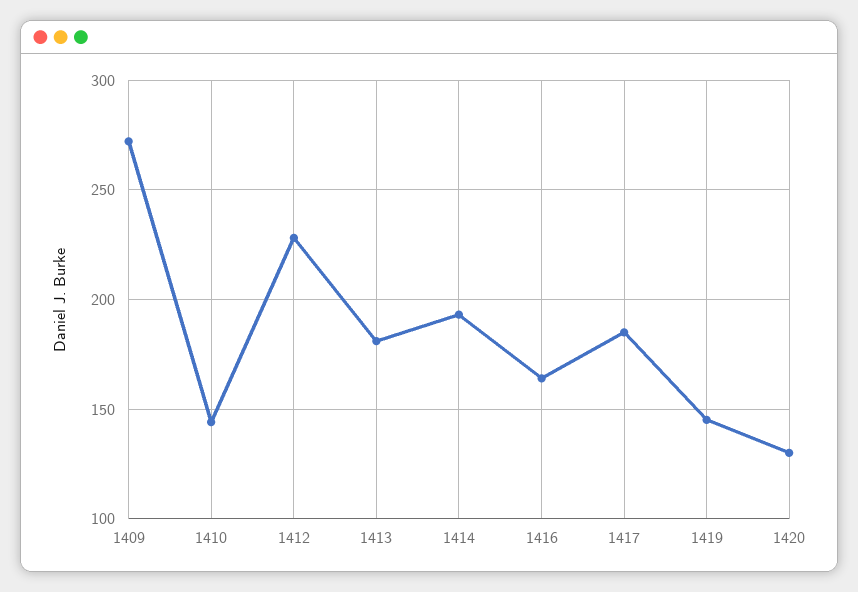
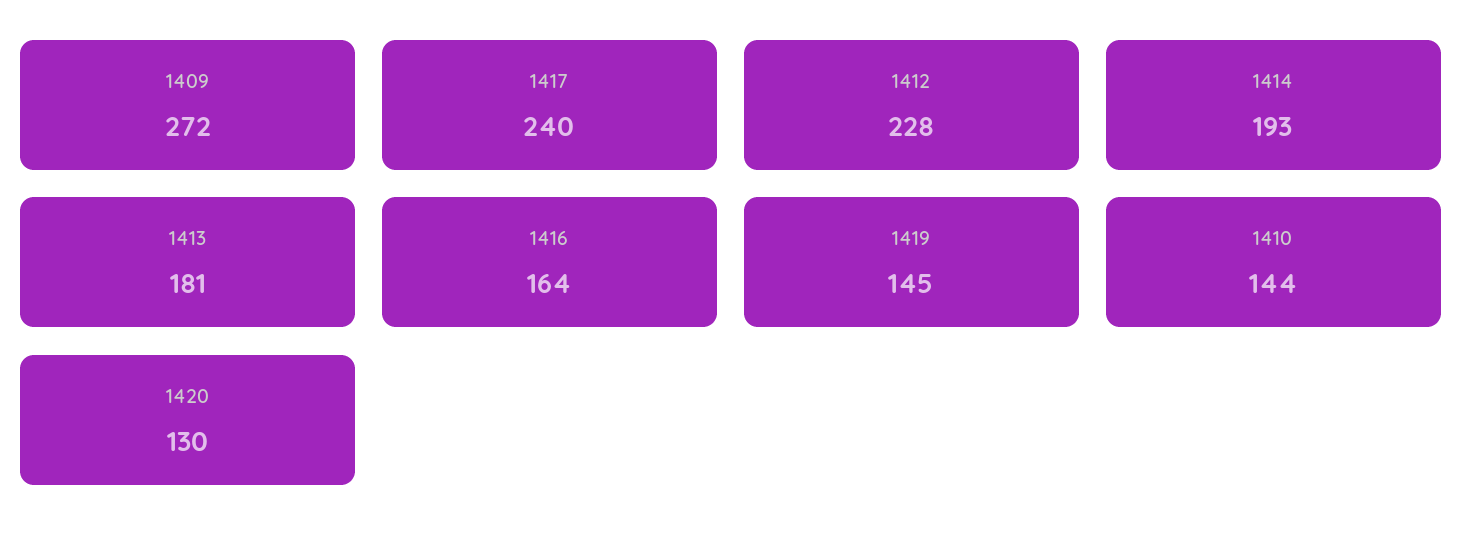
  {
    "1409": 272,
    "1410": 144,
    "1412": 228,
    "1413": 181,
    "1414": 193,
    "1416": 164,
-   "1417": 185,
+   "1417": 240,
    "1419": 145,
    "1420": 130
  }

